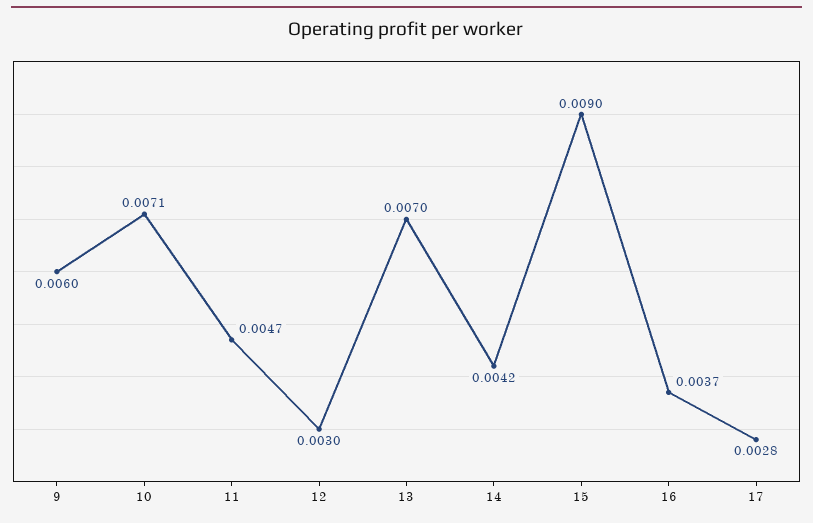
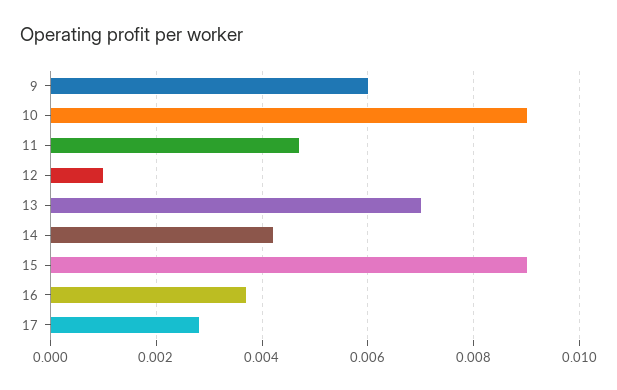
  {
    "9": 0.006,
-   "10": 0.0071,
+   "10": 0.009,
    "11": 0.0047,
-   "12": 0.003,
+   "12": 0.001,
    "13": 0.007,
    "14": 0.0042,
    "15": 0.009,
    "16": 0.0037,
    "17": 0.0028
  }

